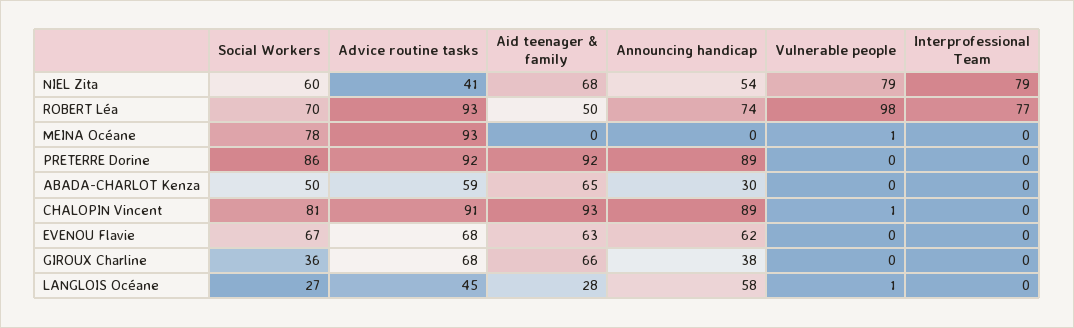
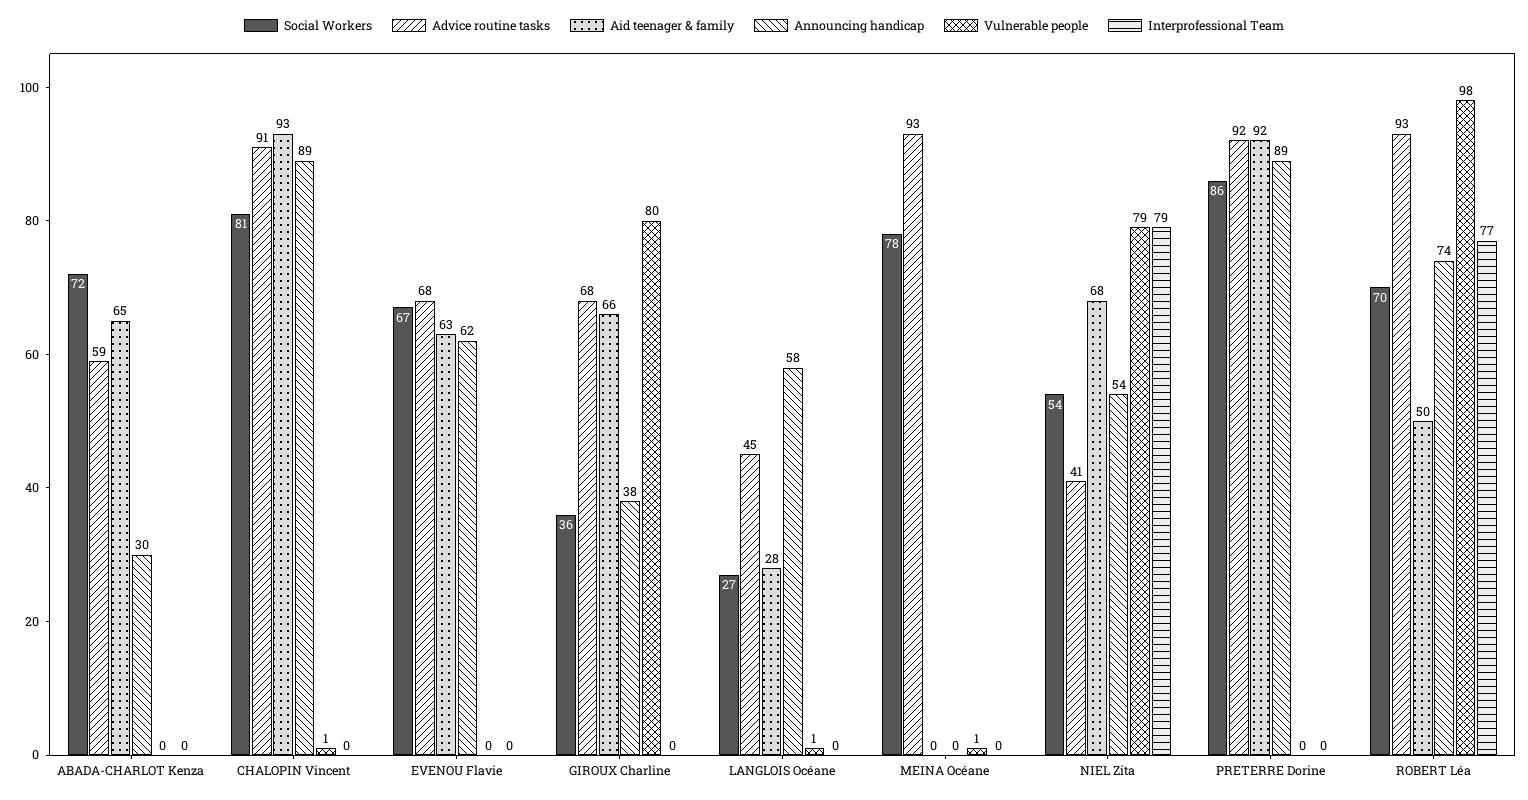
  {
    "Social Workers": {
-     "NIEL Zita": 60,
+     "NIEL Zita": 54,
      "ROBERT Léa": 70,
      "MEINA Océane": 78,
      "PRETERRE Dorine": 86,
-     "ABADA-CHARLOT Kenza": 50,
+     "ABADA-CHARLOT Kenza": 72,
      "CHALOPIN Vincent": 81,
      "EVENOU Flavie": 67,
      "GIROUX Charline": 36,
      "LANGLOIS Océane": 27
    },
    "Advice routine tasks": {
      "NIEL Zita": 41,
      "ROBERT Léa": 93,
      "MEINA Océane": 93,
      "PRETERRE Dorine": 92,
      "ABADA-CHARLOT Kenza": 59,
      "CHALOPIN Vincent": 91,
      "EVENOU Flavie": 68,
      "GIROUX Charline": 68,
      "LANGLOIS Océane": 45
    },
    "Aid teenager & family": {
      "NIEL Zita": 68,
      "ROBERT Léa": 50,
      "MEINA Océane": 0,
      "PRETERRE Dorine": 92,
      "ABADA-CHARLOT Kenza": 65,
      "CHALOPIN Vincent": 93,
      "EVENOU Flavie": 63,
      "GIROUX Charline": 66,
      "LANGLOIS Océane": 28
    },
    "Announcing handicap": {
      "NIEL Zita": 54,
      "ROBERT Léa": 74,
      "MEINA Océane": 0,
      "PRETERRE Dorine": 89,
      "ABADA-CHARLOT Kenza": 30,
      "CHALOPIN Vincent": 89,
      "EVENOU Flavie": 62,
      "GIROUX Charline": 38,
      "LANGLOIS Océane": 58
    },
    "Vulnerable people": {
      "NIEL Zita": 79,
      "ROBERT Léa": 98,
      "MEINA Océane": 1,
      "PRETERRE Dorine": 0,
      "ABADA-CHARLOT Kenza": 0,
      "CHALOPIN Vincent": 1,
      "EVENOU Flavie": 0,
-     "GIROUX Charline": 0,
+     "GIROUX Charline": 80,
      "LANGLOIS Océane": 1
    },
    "Interprofessional Team": {
      "NIEL Zita": 79,
      "ROBERT Léa": 77,
      "MEINA Océane": 0,
      "PRETERRE Dorine": 0,
      "ABADA-CHARLOT Kenza": 0,
      "CHALOPIN Vincent": 0,
      "EVENOU Flavie": 0,
      "GIROUX Charline": 0,
      "LANGLOIS Océane": 0
    }
  }

